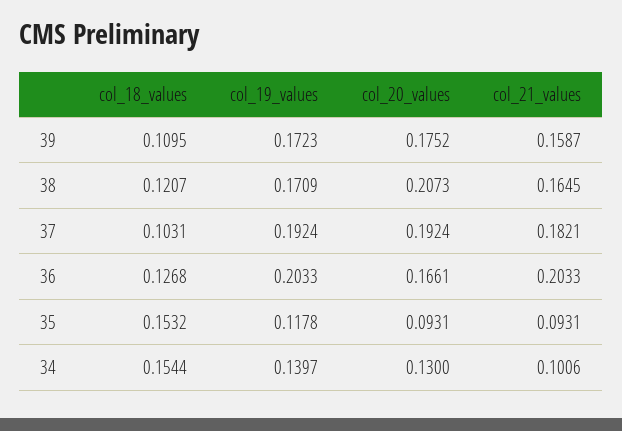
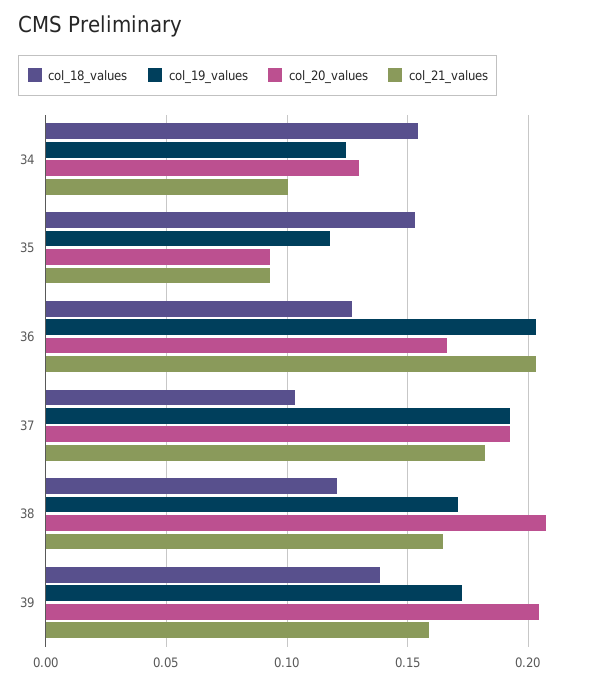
  {
    "col_18_values": {
-     "39": 0.1095,
+     "39": 0.14,
      "38": 0.1207,
      "37": 0.1031,
      "36": 0.1268,
      "35": 0.1532,
      "34": 0.1544
    },
    "col_19_values": {
      "39": 0.1723,
      "38": 0.1709,
      "37": 0.1924,
      "36": 0.2033,
      "35": 0.1178,
-     "34": 0.1397
+     "34": 0.125
    },
    "col_20_values": {
-     "39": 0.1752,
+     "39": 0.205,
      "38": 0.2073,
      "37": 0.1924,
      "36": 0.1661,
      "35": 0.0931,
      "34": 0.13
    },
    "col_21_values": {
      "39": 0.1587,
      "38": 0.1645,
      "37": 0.1821,
      "36": 0.2033,
      "35": 0.0931,
      "34": 0.1006
    }
  }

